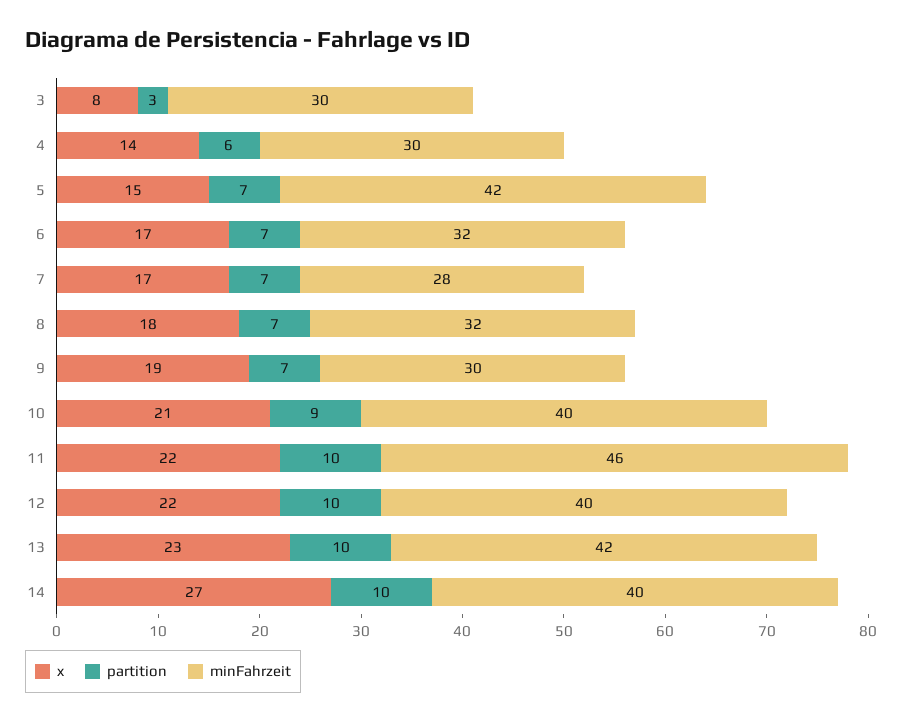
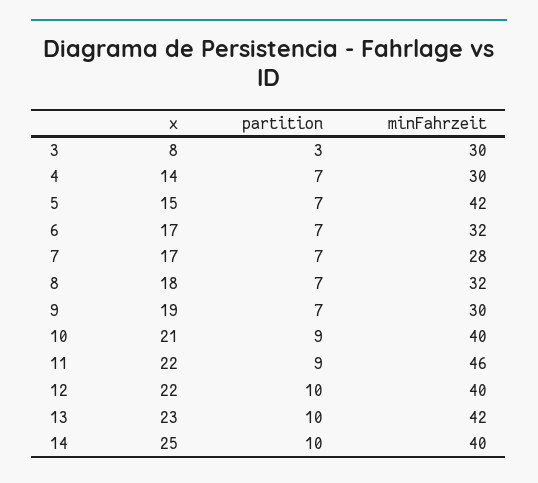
  {
    "x": {
      "3": 8,
      "4": 14,
      "5": 15,
      "6": 17,
      "7": 17,
      "8": 18,
      "9": 19,
      "10": 21,
      "11": 22,
      "12": 22,
      "13": 23,
-     "14": 27
+     "14": 25
    },
    "partition": {
      "3": 3,
-     "4": 6,
+     "4": 7,
      "5": 7,
      "6": 7,
      "7": 7,
      "8": 7,
      "9": 7,
      "10": 9,
-     "11": 10,
+     "11": 9,
      "12": 10,
      "13": 10,
      "14": 10
    },
    "minFahrzeit": {
      "3": 30,
      "4": 30,
      "5": 42,
      "6": 32,
      "7": 28,
      "8": 32,
      "9": 30,
      "10": 40,
      "11": 46,
      "12": 40,
      "13": 42,
      "14": 40
    }
  }

